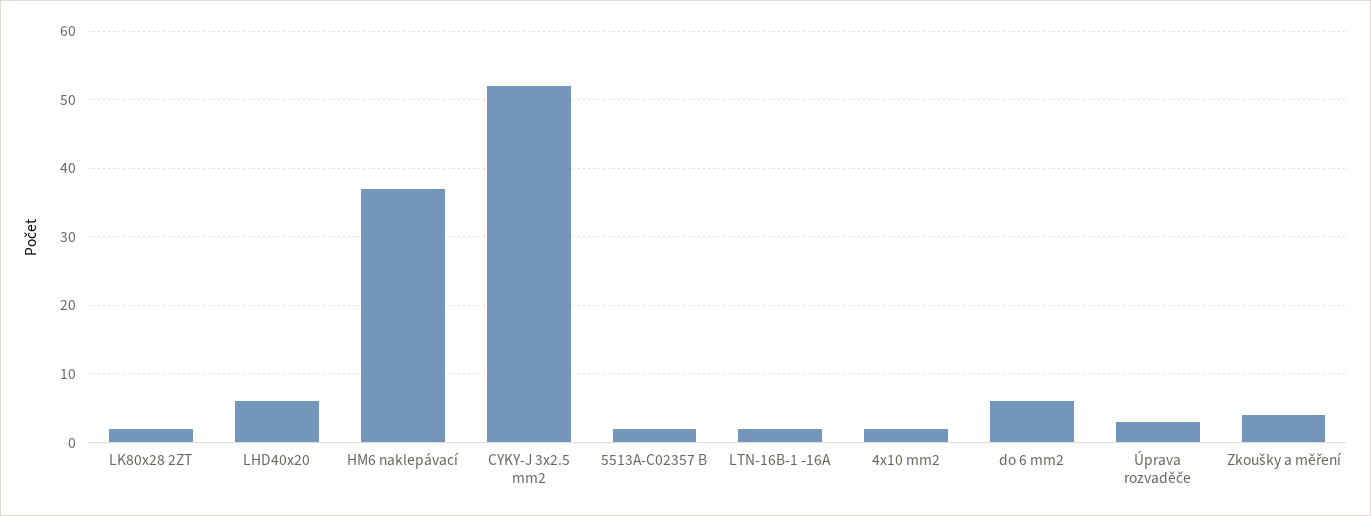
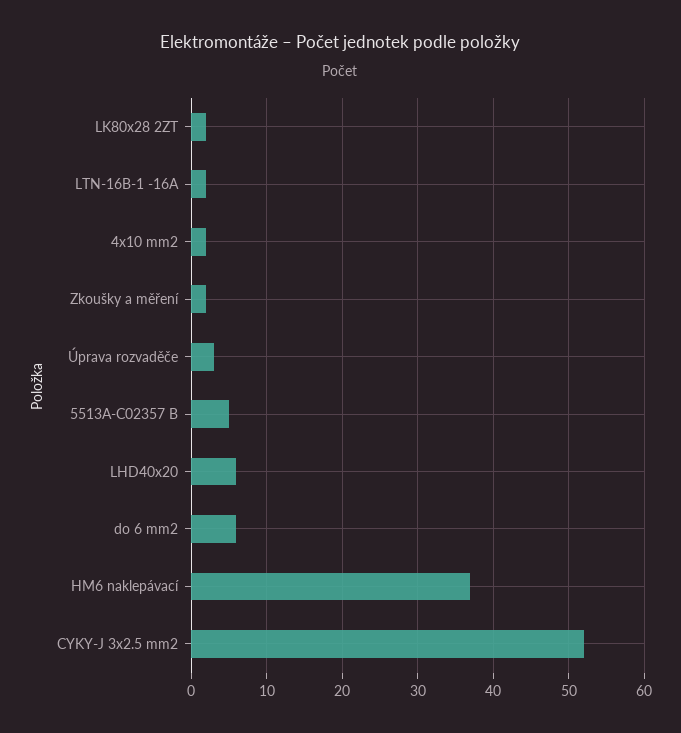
  {
    "LK80x28 2ZT": 2,
    "LHD40x20": 6,
    "HM6 naklepávací": 37,
    "CYKY-J 3x2.5 mm2": 52,
-   "5513A-C02357 B": 2,
+   "5513A-C02357 B": 5,
    "LTN-16B-1 -16A": 2,
    "4x10 mm2": 2,
    "do 6 mm2": 6,
    "Úprava rozvaděče": 3,
-   "Zkoušky a měření": 4
+   "Zkoušky a měření": 2
  }

